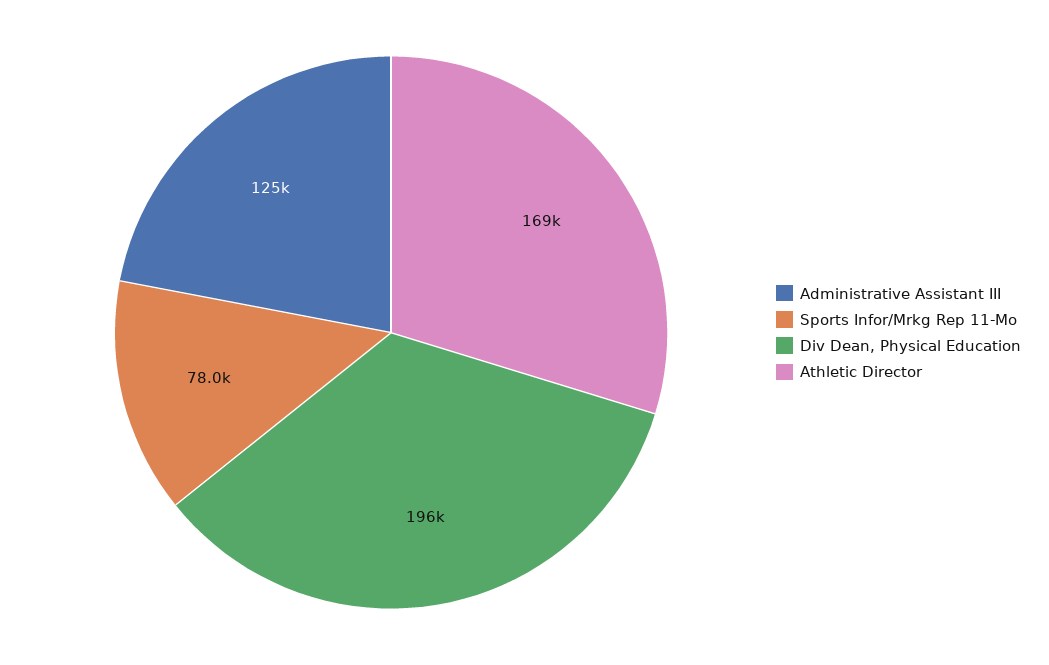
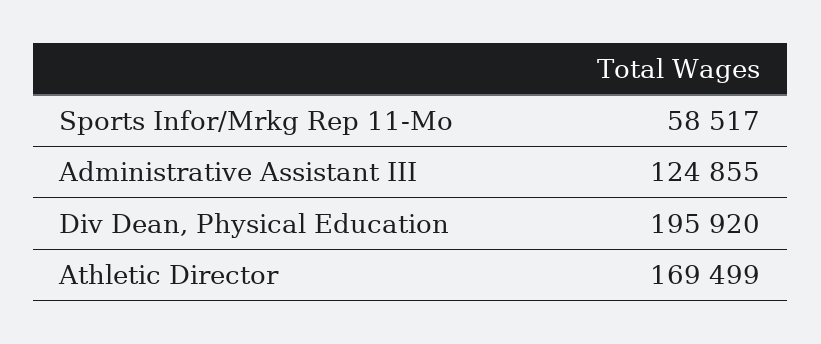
  {
    "Administrative Assistant III": 124855,
-   "Sports Infor/Mrkg Rep 11-Mo": 78000,
+   "Sports Infor/Mrkg Rep 11-Mo": 58517,
    "Div Dean, Physical Education": 195920,
    "Athletic Director": 169499
  }

